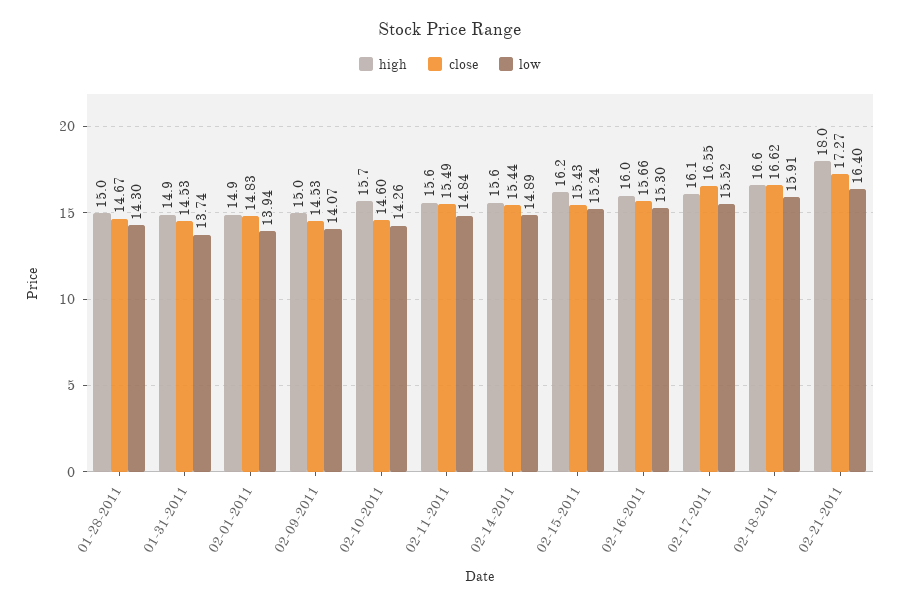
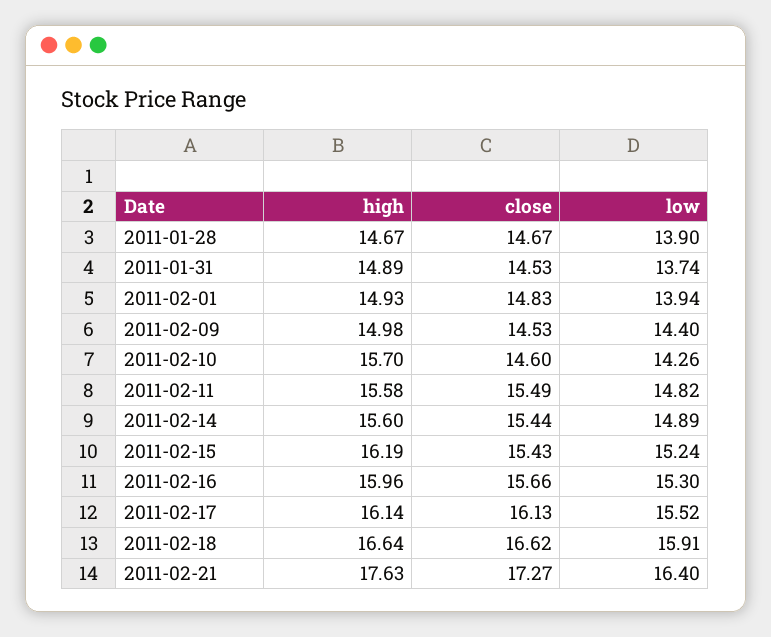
  {
    "high": {
-     "01-28-2011": 15,
+     "01-28-2011": 14.67,
      "01-31-2011": 14.89,
      "02-01-2011": 14.93,
      "02-09-2011": 14.98,
      "02-10-2011": 15.7,
      "02-11-2011": 15.58,
      "02-14-2011": 15.6,
      "02-15-2011": 16.19,
      "02-16-2011": 15.96,
      "02-17-2011": 16.14,
      "02-18-2011": 16.64,
-     "02-21-2011": 18
+     "02-21-2011": 17.63
    },
    "close": {
      "01-28-2011": 14.67,
      "01-31-2011": 14.53,
      "02-01-2011": 14.83,
      "02-09-2011": 14.53,
      "02-10-2011": 14.6,
      "02-11-2011": 15.49,
      "02-14-2011": 15.44,
      "02-15-2011": 15.43,
      "02-16-2011": 15.66,
-     "02-17-2011": 16.55,
+     "02-17-2011": 16.13,
      "02-18-2011": 16.62,
      "02-21-2011": 17.27
    },
    "low": {
-     "01-28-2011": 14.3,
+     "01-28-2011": 13.9,
      "01-31-2011": 13.74,
      "02-01-2011": 13.94,
-     "02-09-2011": 14.07,
+     "02-09-2011": 14.4,
      "02-10-2011": 14.26,
-     "02-11-2011": 14.84,
+     "02-11-2011": 14.82,
      "02-14-2011": 14.89,
      "02-15-2011": 15.24,
      "02-16-2011": 15.3,
      "02-17-2011": 15.52,
      "02-18-2011": 15.91,
      "02-21-2011": 16.4
    }
  }

